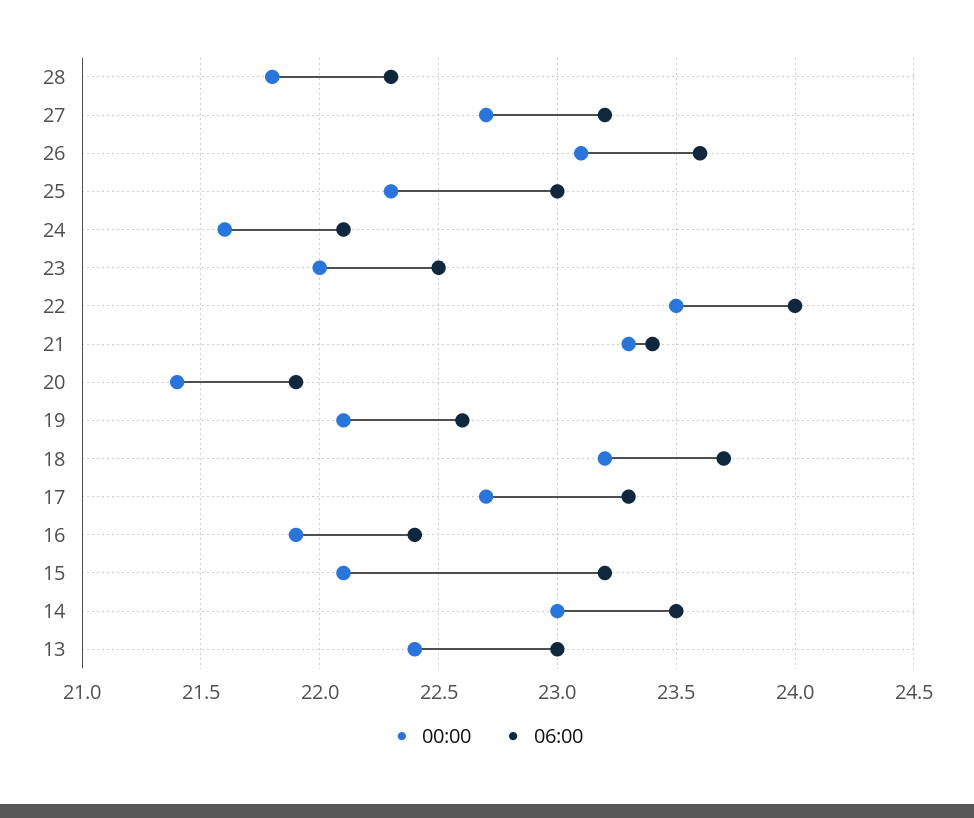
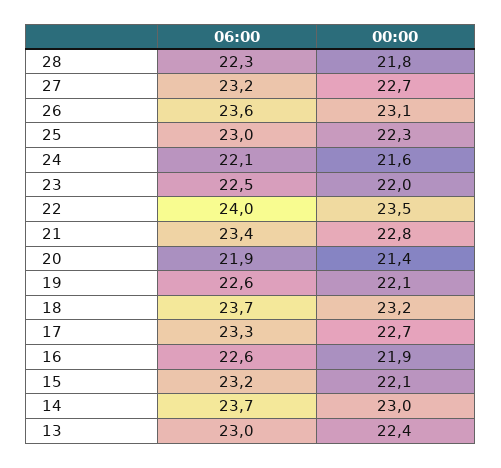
  {
    "00:00": {
      "28": 21.8,
      "27": 22.7,
      "26": 23.1,
      "25": 22.3,
      "24": 21.6,
      "23": 22,
      "22": 23.5,
-     "21": 23.3,
+     "21": 22.8,
      "20": 21.4,
      "19": 22.1,
      "18": 23.2,
      "17": 22.7,
      "16": 21.9,
      "15": 22.1,
      "14": 23,
      "13": 22.4
    },
    "06:00": {
      "28": 22.3,
      "27": 23.2,
      "26": 23.6,
      "25": 23,
      "24": 22.1,
      "23": 22.5,
      "22": 24,
      "21": 23.4,
      "20": 21.9,
      "19": 22.6,
      "18": 23.7,
      "17": 23.3,
-     "16": 22.4,
+     "16": 22.6,
      "15": 23.2,
-     "14": 23.5,
+     "14": 23.7,
      "13": 23
    }
  }

